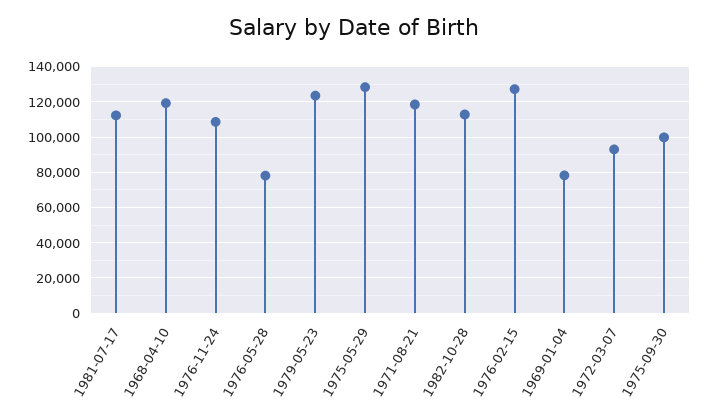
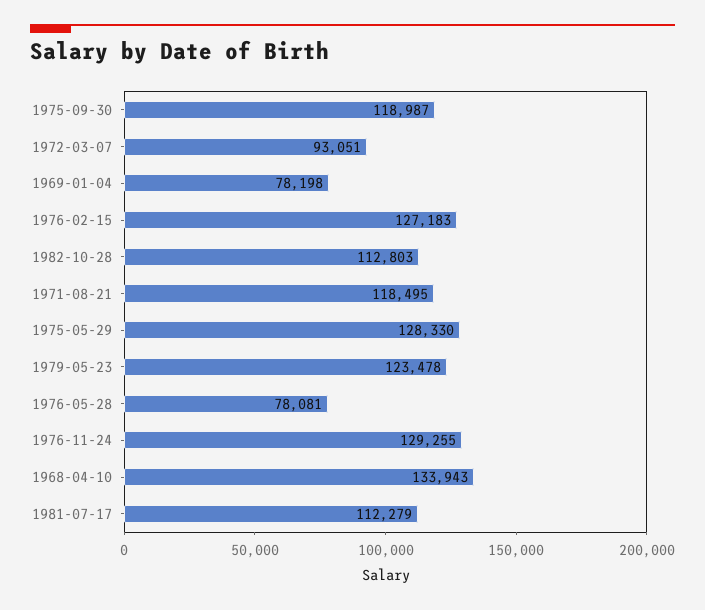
  {
    "1981-07-17": 112279,
-   "1968-04-10": 120000,
+   "1968-04-10": 133943,
-   "1976-11-24": 110000,
+   "1976-11-24": 129255,
    "1976-05-28": 78081,
    "1979-05-23": 123478,
    "1975-05-29": 128330,
    "1971-08-21": 118495,
    "1982-10-28": 112803,
    "1976-02-15": 127183,
    "1969-01-04": 78198,
    "1972-03-07": 93051,
-   "1975-09-30": 100000
+   "1975-09-30": 118987
  }

